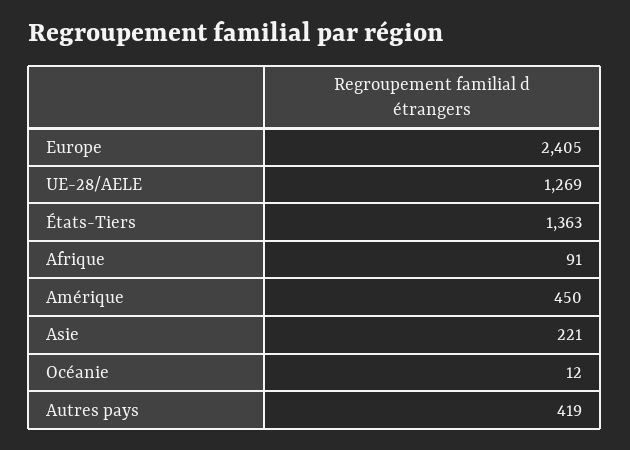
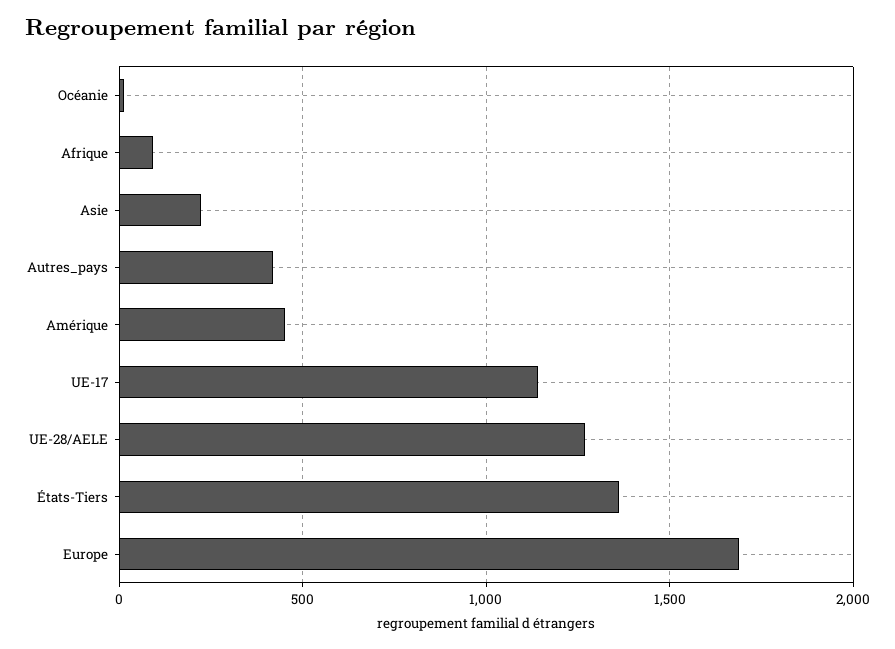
  {
-   "Europe": 2405,
+   "Europe": 1700,
    "UE-28/AELE": 1269,
    "États-Tiers": 1363,
    "Afrique": 91,
    "Amérique": 450,
    "Asie": 221,
    "Océanie": 12,
-   "Autres pays": 419
+   "Autres pays": 419,
+   "UE-17": 1150
  }

